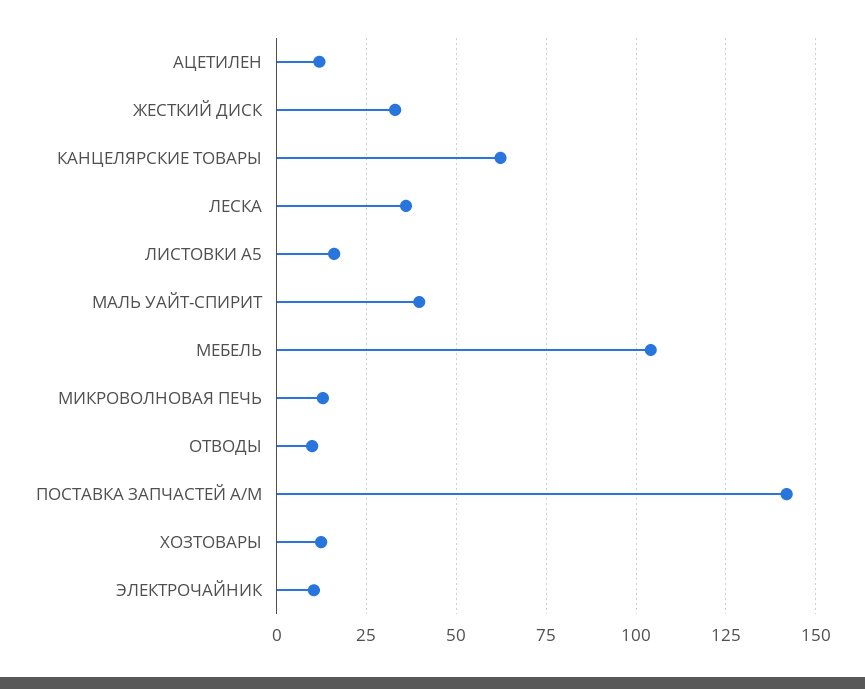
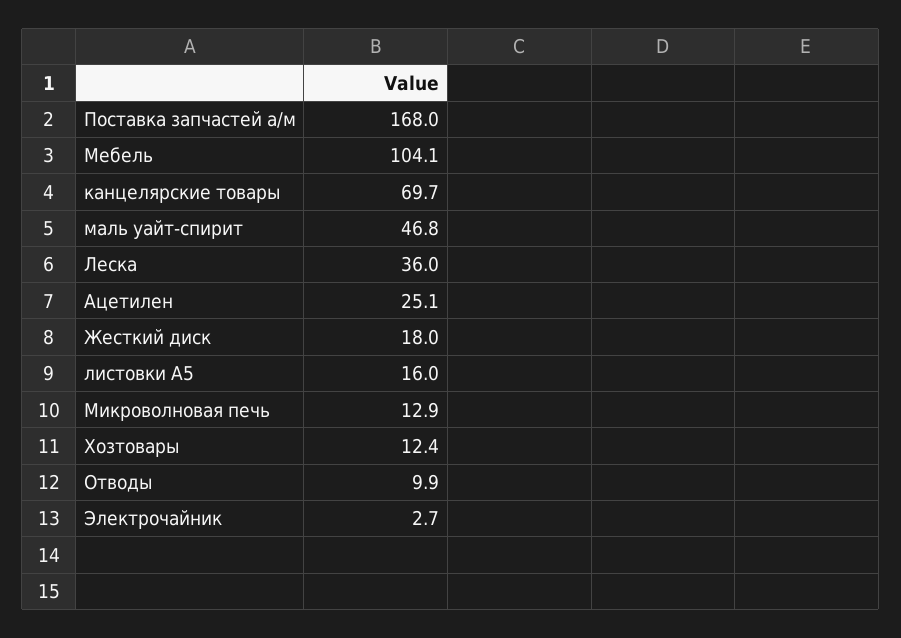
  {
-   "АЦЕТИЛЕН": 12.5,
+   "АЦЕТИЛЕН": 25.1,
-   "ЖЕСТКИЙ ДИСК": 32.5,
+   "ЖЕСТКИЙ ДИСК": 18,
-   "КАНЦЕЛЯРСКИЕ ТОВАРЫ": 62.5,
+   "КАНЦЕЛЯРСКИЕ ТОВАРЫ": 69.7,
    "ЛЕСКА": 36,
    "ЛИСТОВКИ А5": 16,
-   "МАЛЬ УАЙТ-СПИРИТ": 40,
+   "МАЛЬ УАЙТ-СПИРИТ": 46.8,
    "МЕБЕЛЬ": 104.1,
    "МИКРОВОЛНОВАЯ ПЕЧЬ": 12.9,
    "ОТВОДЫ": 9.9,
-   "ПОСТАВКА ЗАПЧАСТЕЙ А/М": 142.5,
+   "ПОСТАВКА ЗАПЧАСТЕЙ А/М": 168,
    "ХОЗТОВАРЫ": 12.4,
-   "ЭЛЕКТРОЧАЙНИК": 10
+   "ЭЛЕКТРОЧАЙНИК": 2.7
  }

